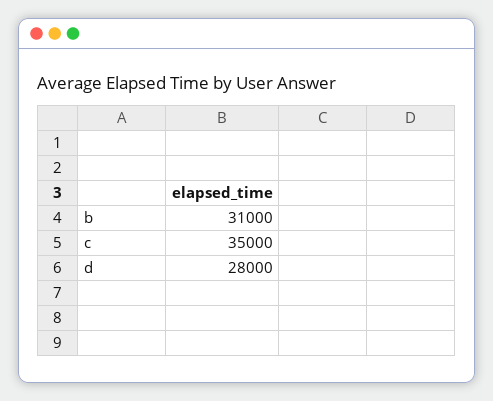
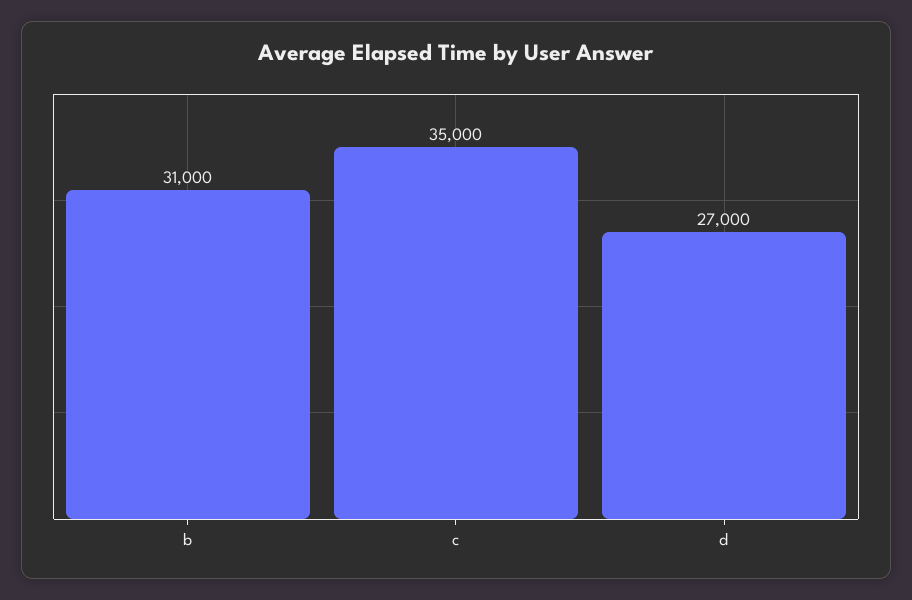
  {
    "b": 31000,
    "c": 35000,
-   "d": 28000
+   "d": 27000
  }

